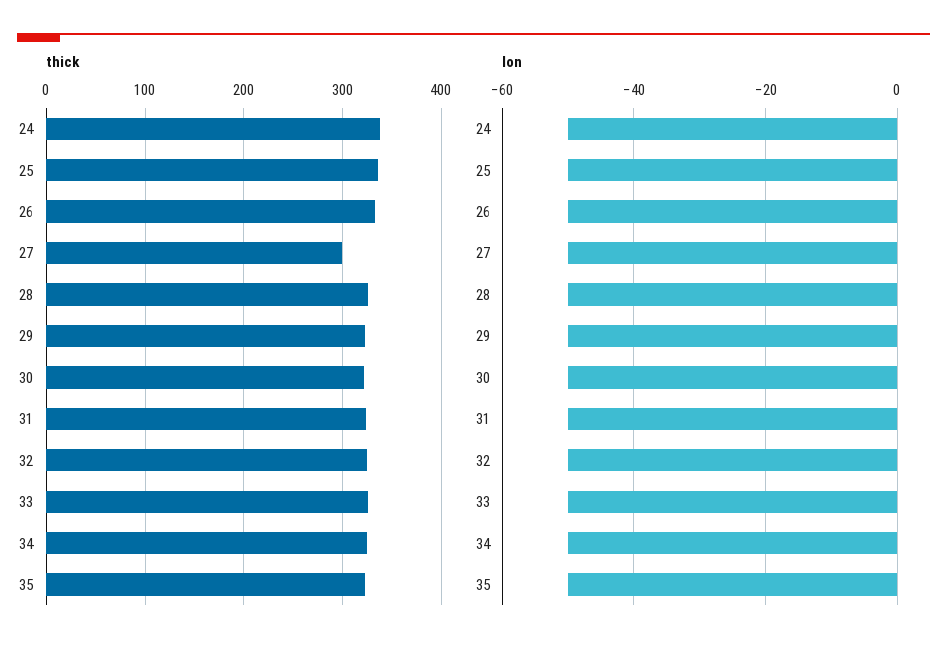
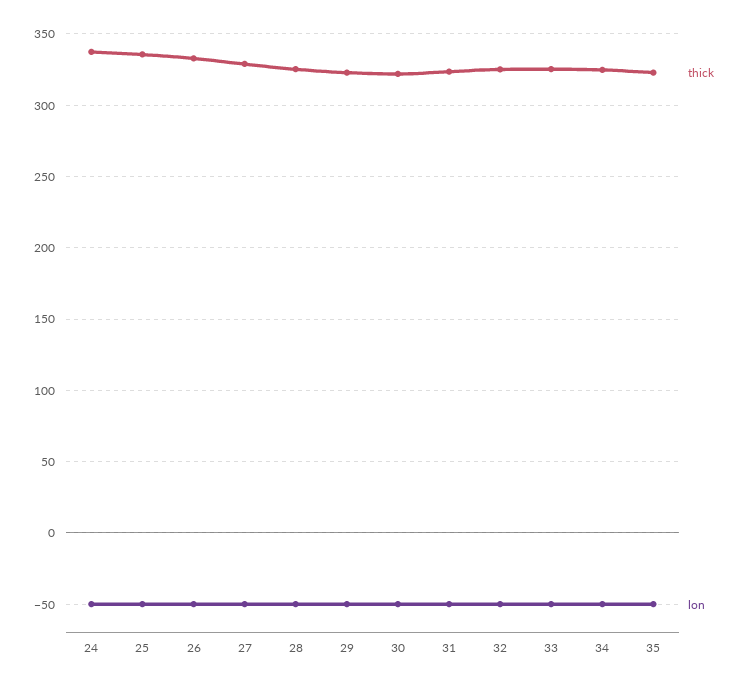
  {
    "thick": {
      "24": 335,
      "25": 335,
      "26": 335,
-     "27": 300,
+     "27": 330,
      "28": 325,
      "29": 325,
      "30": 320,
      "31": 325,
      "32": 325,
      "33": 325,
      "34": 325,
      "35": 325
    },
    "lon": {
      "24": -50,
      "25": -50,
      "26": -50,
      "27": -50,
      "28": -50,
      "29": -50,
      "30": -50,
      "31": -50,
      "32": -50,
      "33": -50,
      "34": -50,
      "35": -50
    }
  }

